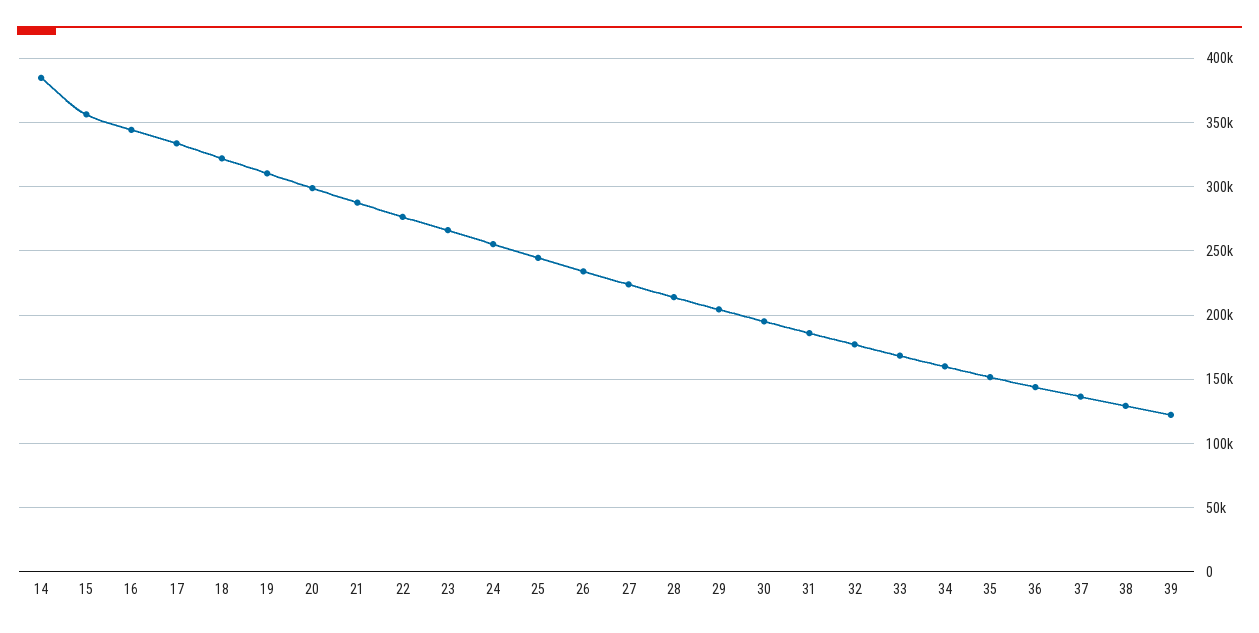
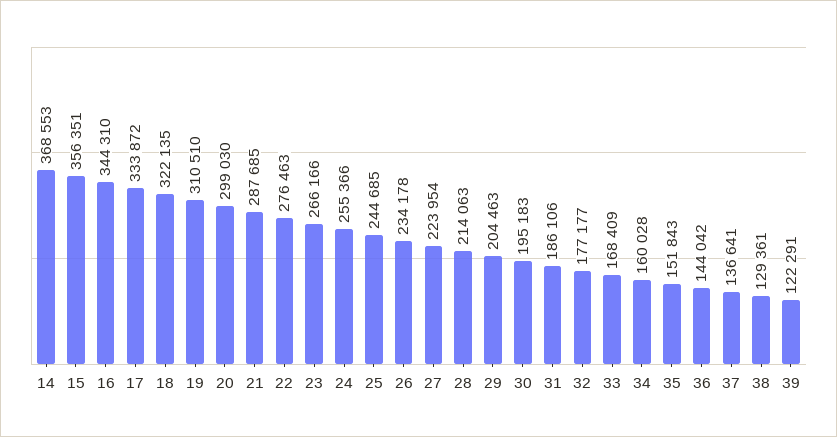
  {
-   "14": 385000,
+   "14": 368553,
    "15": 356351,
    "16": 344310,
    "17": 333872,
    "18": 322135,
    "19": 310510,
    "20": 299030,
    "21": 287685,
    "22": 276463,
    "23": 266166,
    "24": 255366,
    "25": 244685,
    "26": 234178,
    "27": 223954,
    "28": 214063,
    "29": 204463,
    "30": 195183,
    "31": 186106,
    "32": 177177,
    "33": 168409,
    "34": 160028,
    "35": 151843,
    "36": 144042,
    "37": 136641,
    "38": 129361,
    "39": 122291
  }

